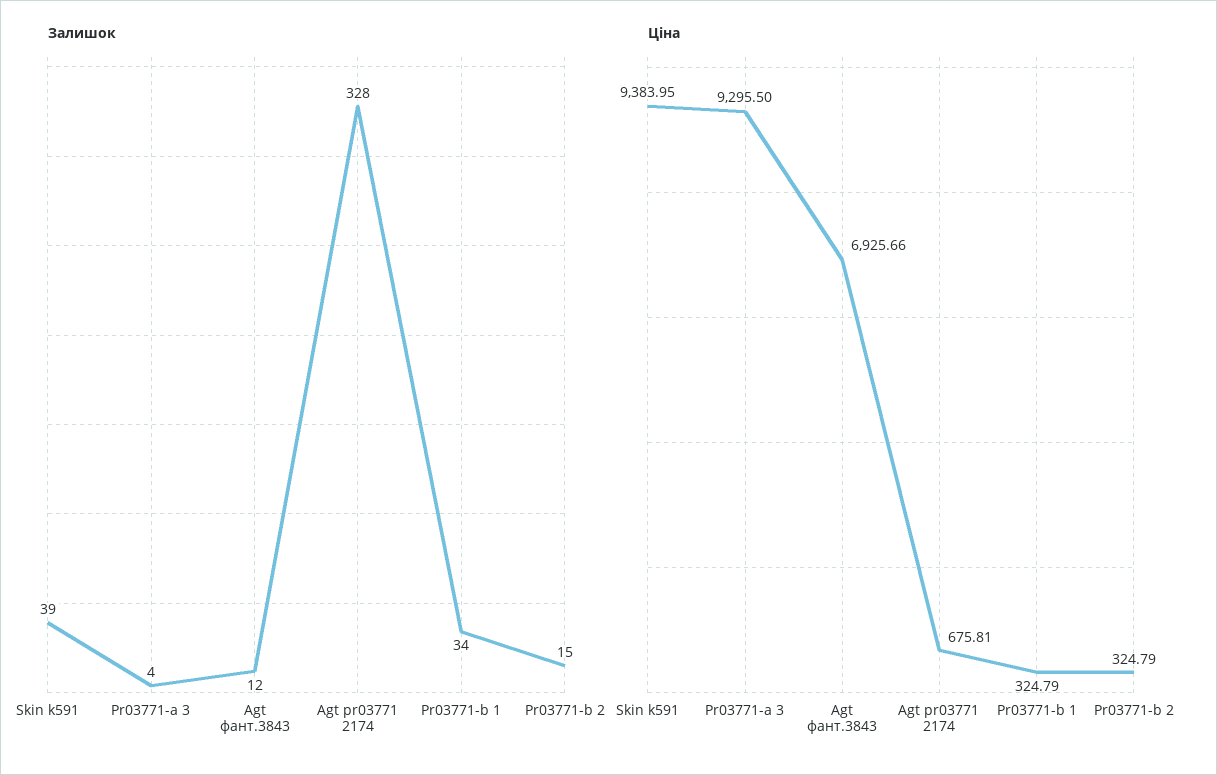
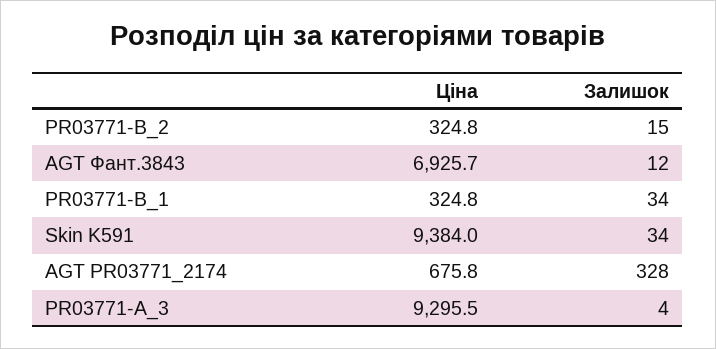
  {
    "Залишок": {
-     "Skin k591": 39,
+     "Skin k591": 34,
      "Pr03771-a 3": 4,
      "Agt фант.3843": 12,
      "Agt pr03771 2174": 328,
      "Pr03771-b 1": 34,
      "Pr03771-b 2": 15
    },
    "Ціна": {
      "Skin k591": 9383.95,
      "Pr03771-a 3": 9295.5,
      "Agt фант.3843": 6925.66,
      "Agt pr03771 2174": 675.81,
      "Pr03771-b 1": 324.79,
      "Pr03771-b 2": 324.79
    }
  }

